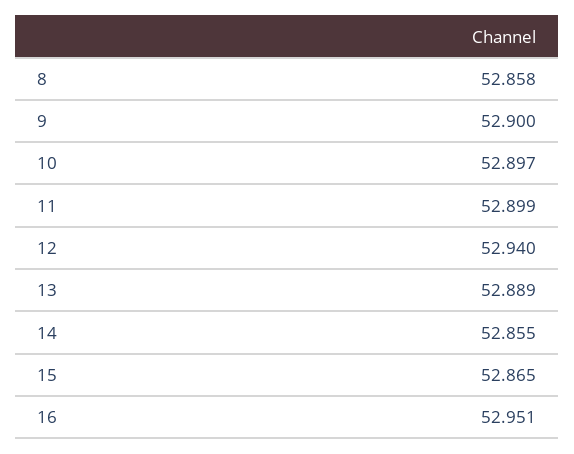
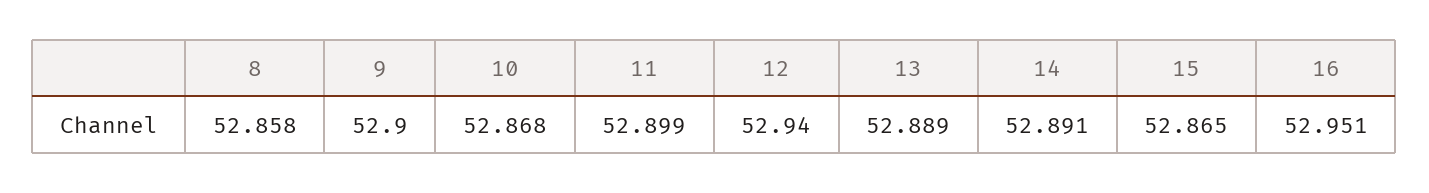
  {
    "8": 52.858,
    "9": 52.9,
-   "10": 52.897,
+   "10": 52.868,
    "11": 52.899,
    "12": 52.94,
    "13": 52.889,
-   "14": 52.855,
+   "14": 52.891,
    "15": 52.865,
    "16": 52.951
  }

